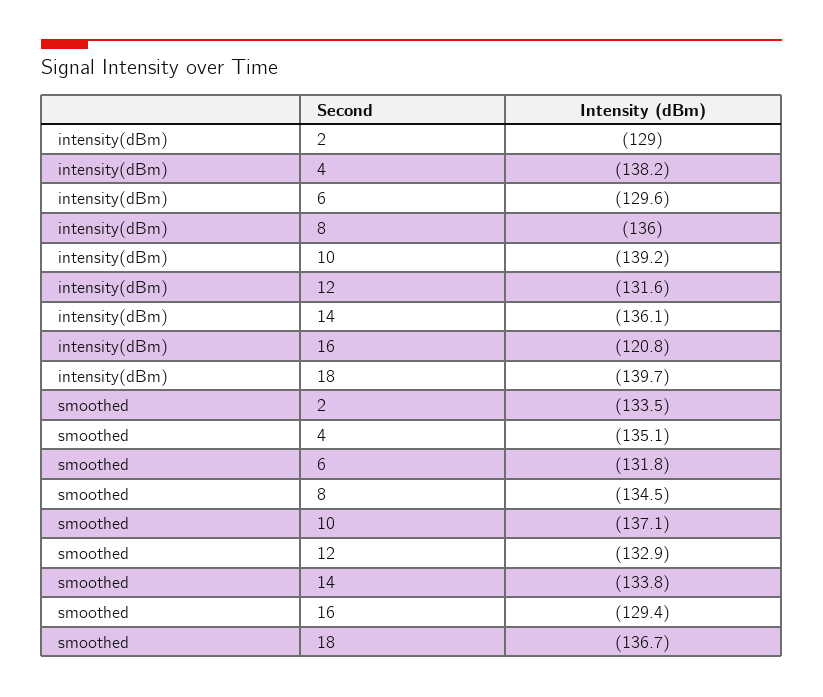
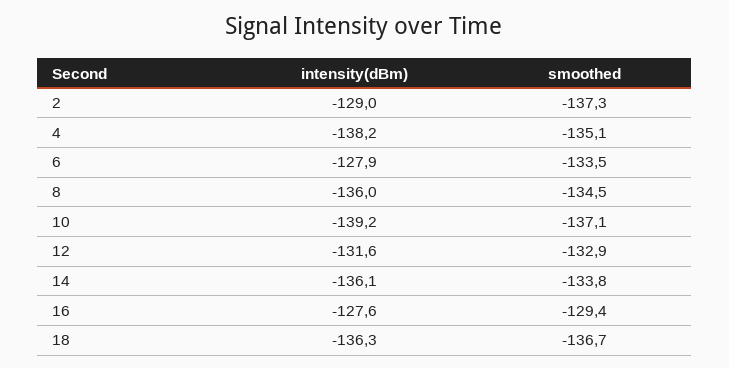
  {
    "intensity(dBm)": {
      "2": -129,
      "4": -138.2,
-     "6": -129.6,
+     "6": -127.9,
      "8": -136,
      "10": -139.2,
      "12": -131.6,
      "14": -136.1,
-     "16": -120.8,
+     "16": -127.6,
-     "18": -139.7
+     "18": -136.3
    },
    "smoothed": {
-     "2": -133.5,
+     "2": -137.3,
      "4": -135.1,
-     "6": -131.8,
+     "6": -133.5,
      "8": -134.5,
      "10": -137.1,
      "12": -132.9,
      "14": -133.8,
      "16": -129.4,
      "18": -136.7
    }
  }

